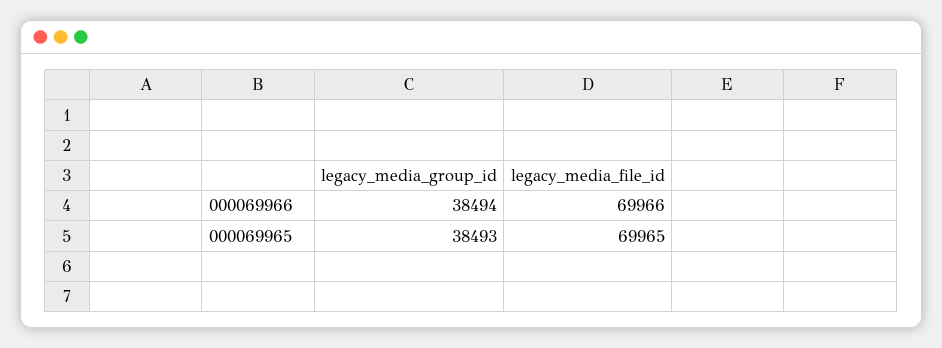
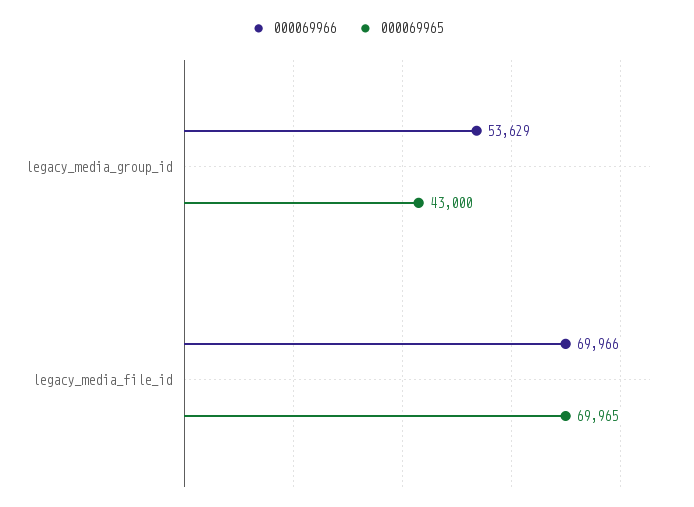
  {
    "000069966": {
-     "legacy_media_group_id": 38494,
+     "legacy_media_group_id": 53629,
      "legacy_media_file_id": 69966
    },
    "000069965": {
-     "legacy_media_group_id": 38493,
+     "legacy_media_group_id": 43000,
      "legacy_media_file_id": 69965
    }
  }

